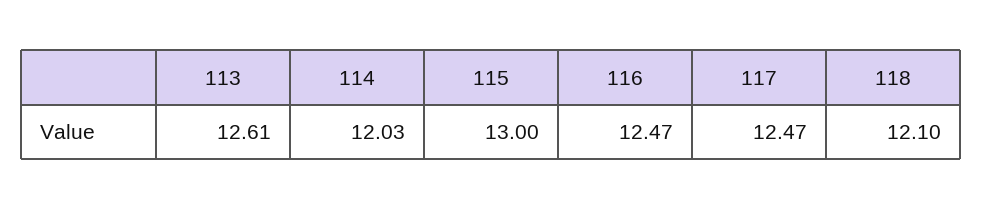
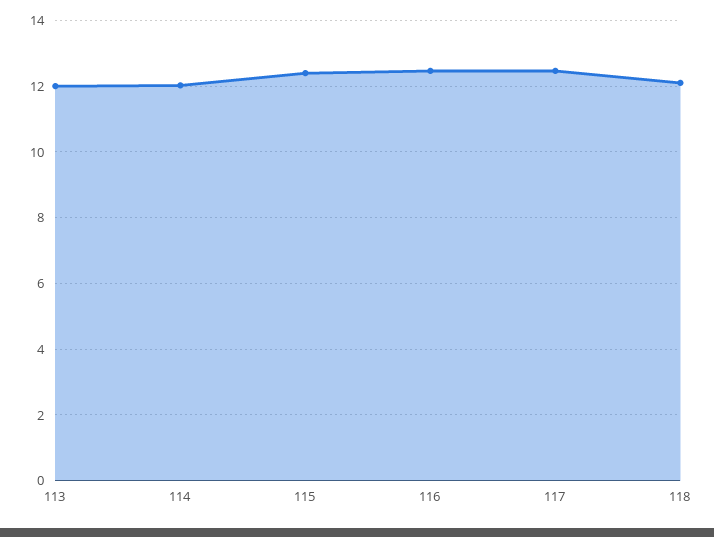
  {
-   "113": 12.61,
+   "113": 12,
    "114": 12.03,
-   "115": 13,
+   "115": 12.4,
    "116": 12.47,
    "117": 12.47,
    "118": 12.1
  }

